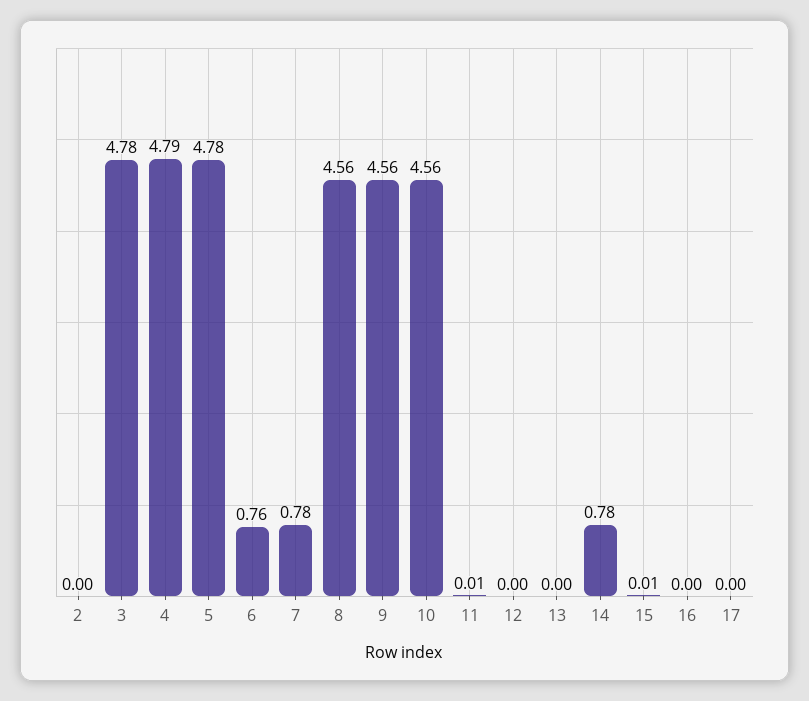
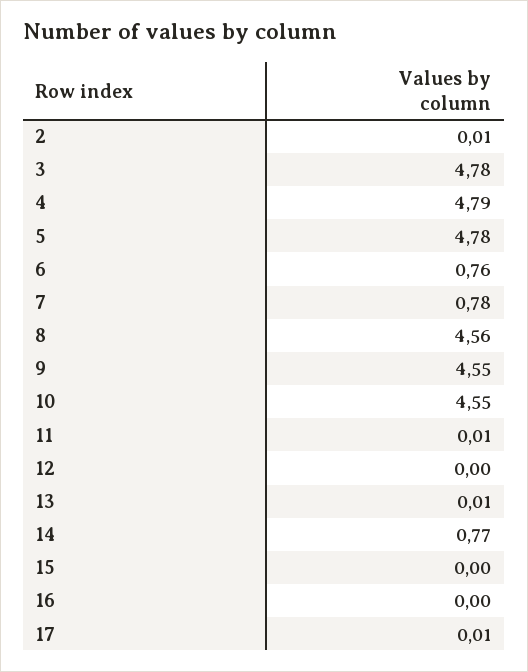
  {
-   "2": 0,
+   "2": 0.01,
    "3": 4.78,
    "4": 4.79,
    "5": 4.78,
    "6": 0.76,
    "7": 0.78,
    "8": 4.56,
-   "9": 4.56,
+   "9": 4.55,
-   "10": 4.56,
+   "10": 4.55,
    "11": 0.01,
    "12": 0,
-   "13": 0,
+   "13": 0.01,
-   "14": 0.78,
+   "14": 0.77,
-   "15": 0.01,
+   "15": 0,
    "16": 0,
-   "17": 0
+   "17": 0.01
  }

